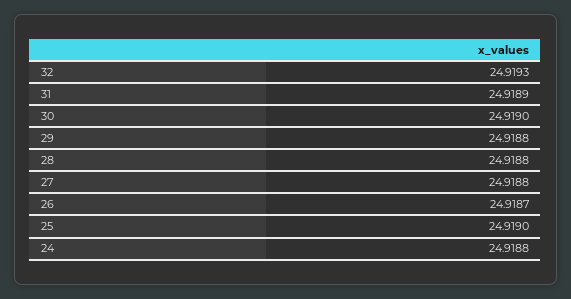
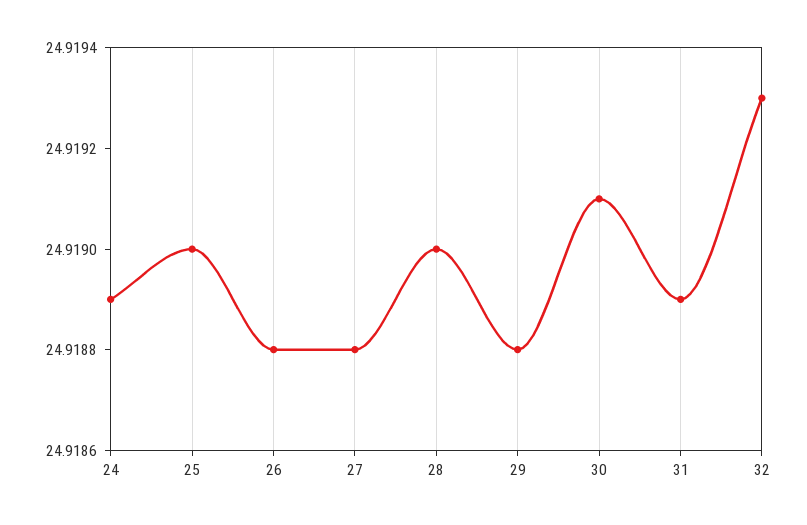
  {
    "32": 24.9193,
    "31": 24.9189,
-   "30": 24.919,
+   "30": 24.9191,
    "29": 24.9188,
-   "28": 24.9188,
+   "28": 24.919,
    "27": 24.9188,
-   "26": 24.9187,
+   "26": 24.9188,
    "25": 24.919,
-   "24": 24.9188
+   "24": 24.9189
  }

